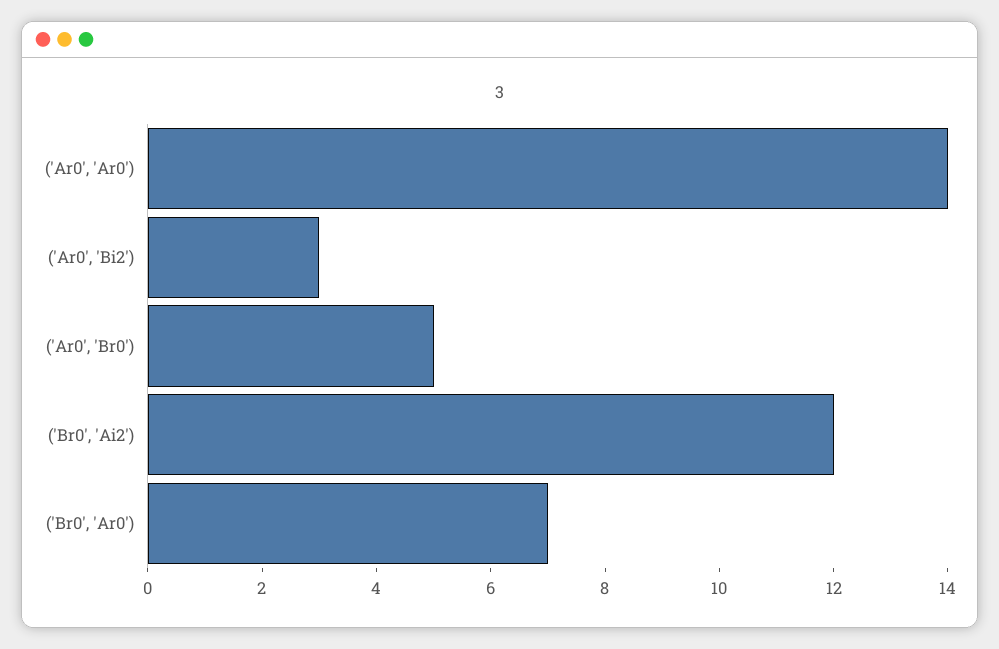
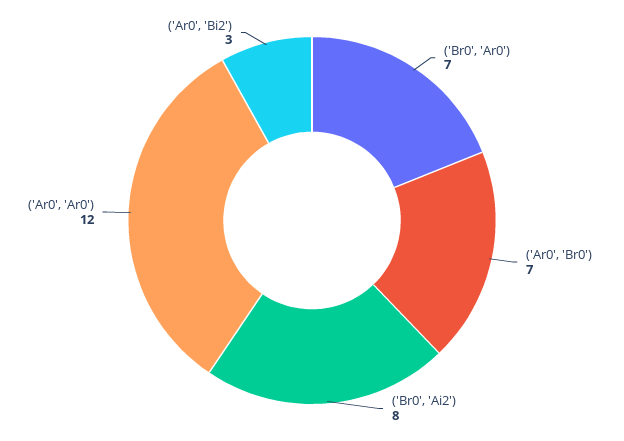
  {
-   "('Ar0', 'Ar0')": 14,
+   "('Ar0', 'Ar0')": 12,
    "('Ar0', 'Bi2')": 3,
-   "('Ar0', 'Br0')": 5,
+   "('Ar0', 'Br0')": 7,
-   "('Br0', 'Ai2')": 12,
+   "('Br0', 'Ai2')": 8,
    "('Br0', 'Ar0')": 7
  }

